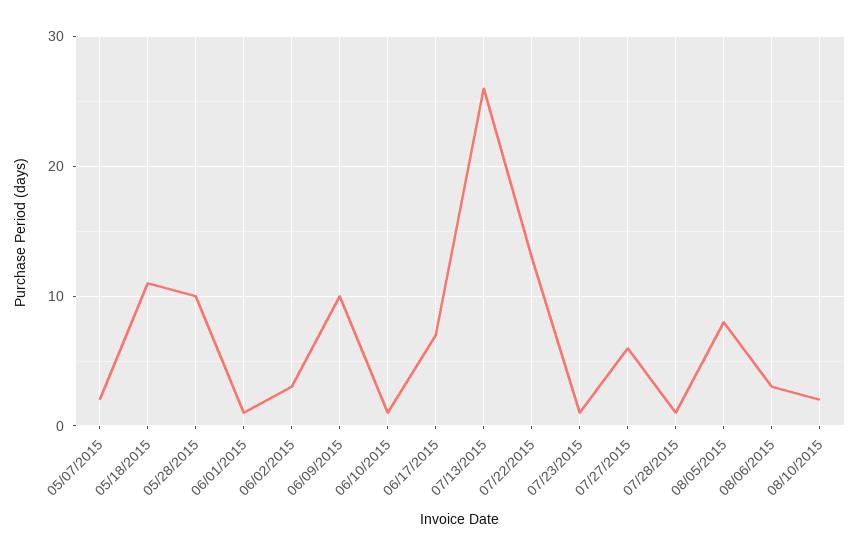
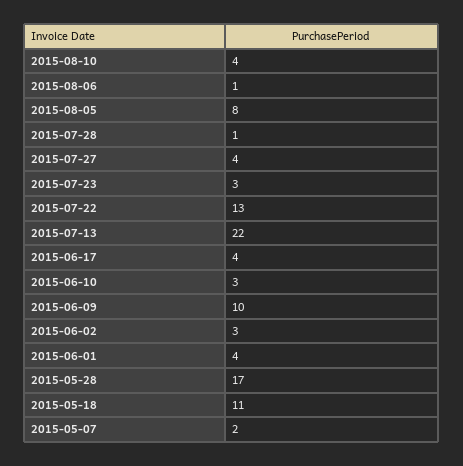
  {
    "05/07/2015": 2,
    "05/18/2015": 11,
-   "05/28/2015": 10,
+   "05/28/2015": 17,
-   "06/01/2015": 1,
+   "06/01/2015": 4,
    "06/02/2015": 3,
    "06/09/2015": 10,
-   "06/10/2015": 1,
+   "06/10/2015": 3,
-   "06/17/2015": 7,
+   "06/17/2015": 4,
-   "07/13/2015": 26,
+   "07/13/2015": 22,
    "07/22/2015": 13,
-   "07/23/2015": 1,
+   "07/23/2015": 3,
-   "07/27/2015": 6,
+   "07/27/2015": 4,
    "07/28/2015": 1,
    "08/05/2015": 8,
-   "08/06/2015": 3,
+   "08/06/2015": 1,
-   "08/10/2015": 2
+   "08/10/2015": 4
  }

